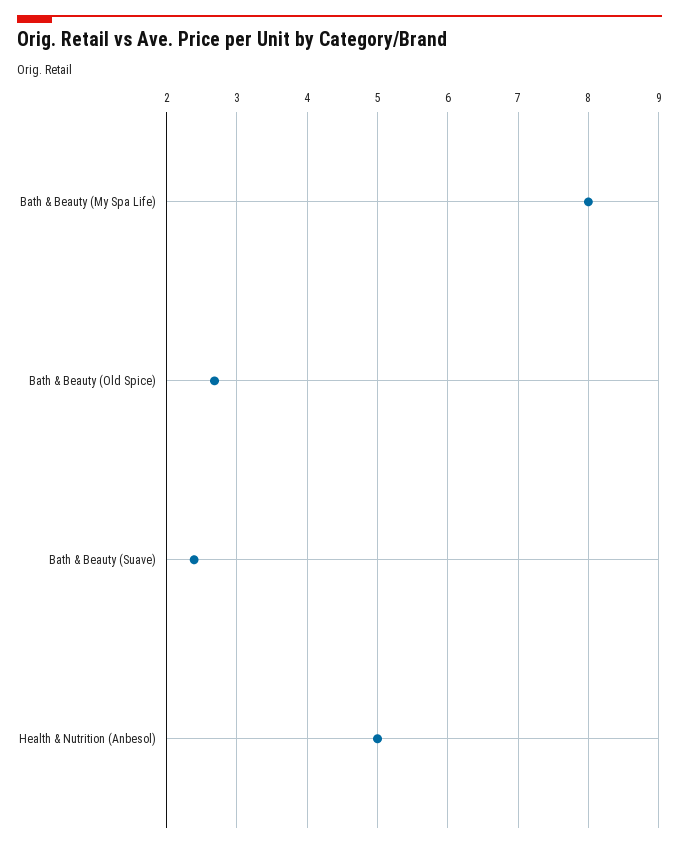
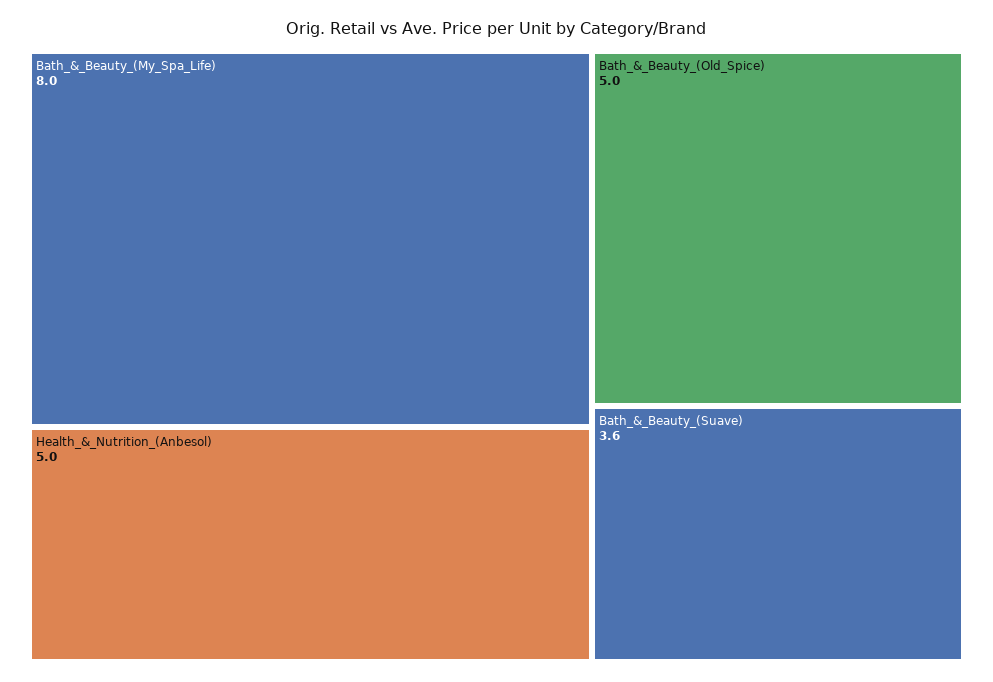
  {
    "Bath & Beauty (My Spa Life)": 8,
-   "Bath & Beauty (Old Spice)": 2.7,
+   "Bath & Beauty (Old Spice)": 5,
-   "Bath & Beauty (Suave)": 2.4,
+   "Bath & Beauty (Suave)": 3.6,
    "Health & Nutrition (Anbesol)": 5
  }

